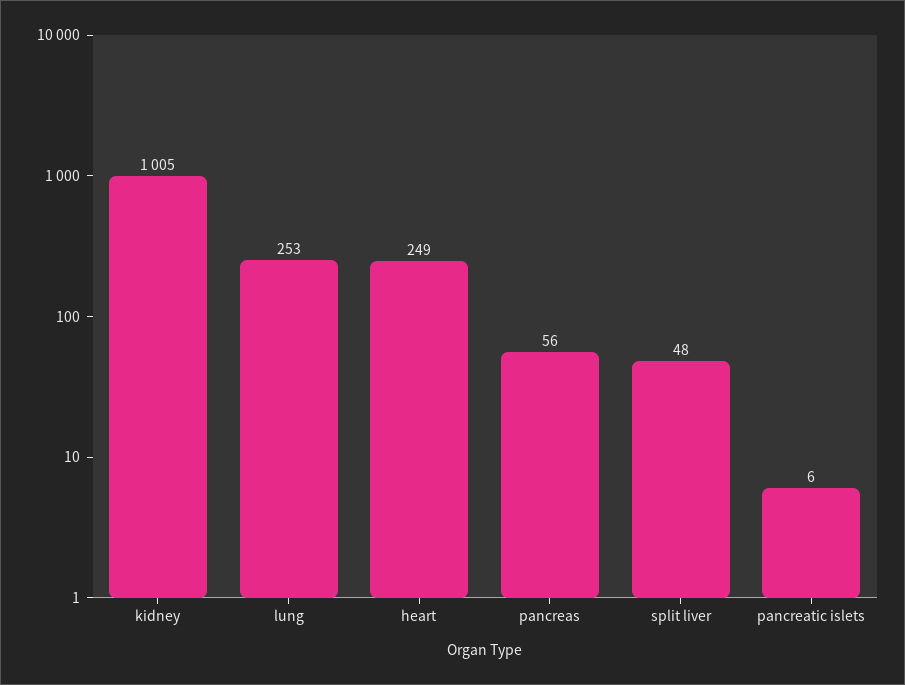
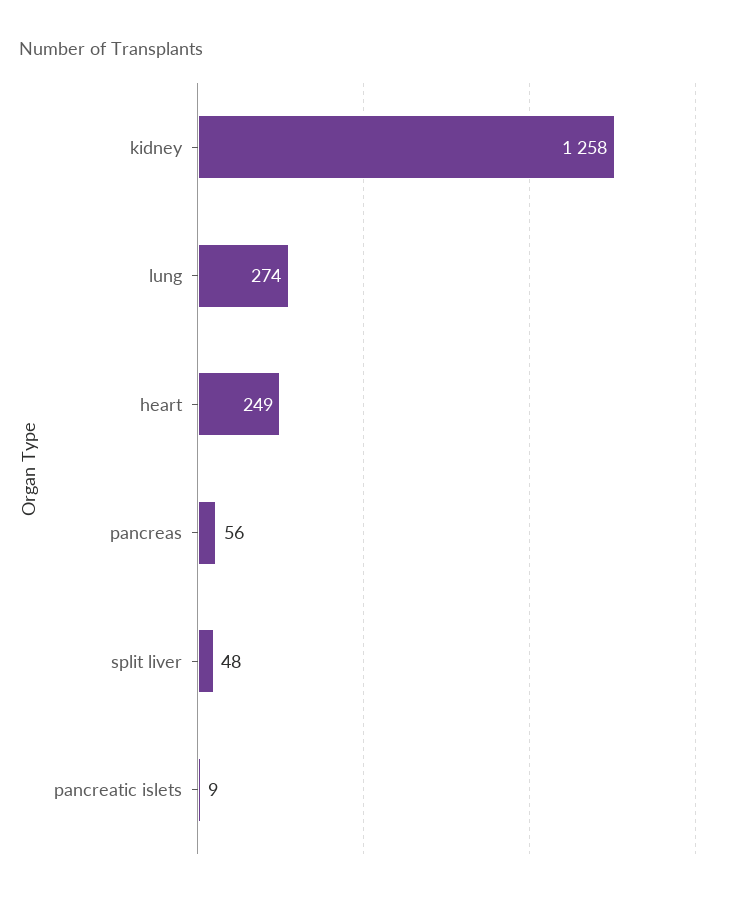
  {
-   "kidney": 1005,
+   "kidney": 1258,
-   "lung": 253,
+   "lung": 274,
    "heart": 249,
    "pancreas": 56,
    "split liver": 48,
-   "pancreatic islets": 6
+   "pancreatic islets": 9
  }

